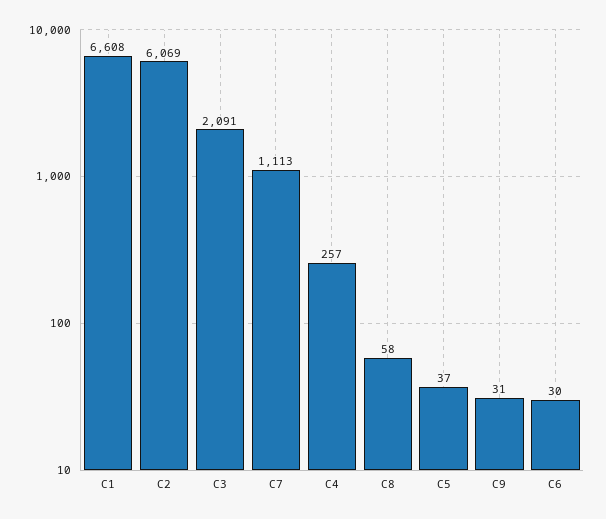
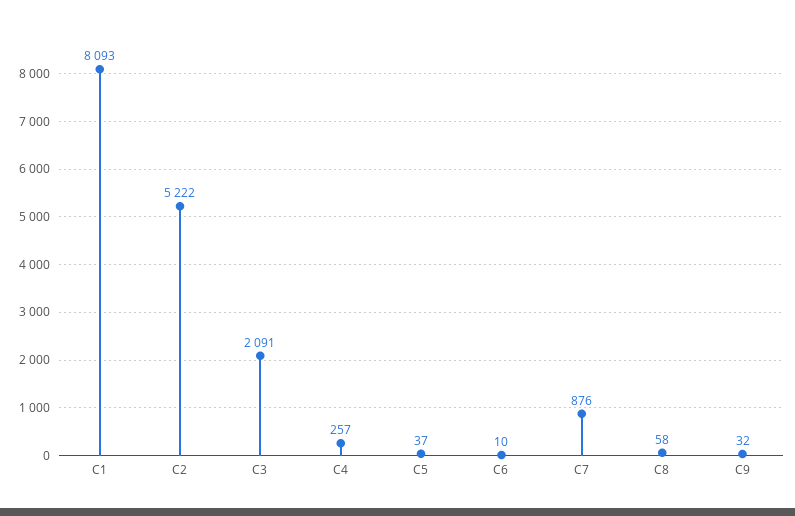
  {
-   "C1": 6608,
+   "C1": 8093,
-   "C2": 6069,
+   "C2": 5222,
    "C3": 2091,
-   "C7": 1113,
+   "C7": 876,
    "C4": 257,
    "C8": 58,
    "C5": 37,
-   "C9": 31,
+   "C9": 32,
-   "C6": 30
+   "C6": 10
  }

